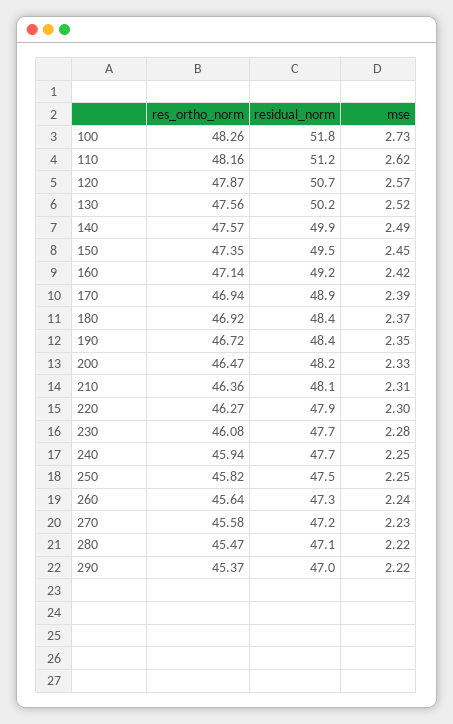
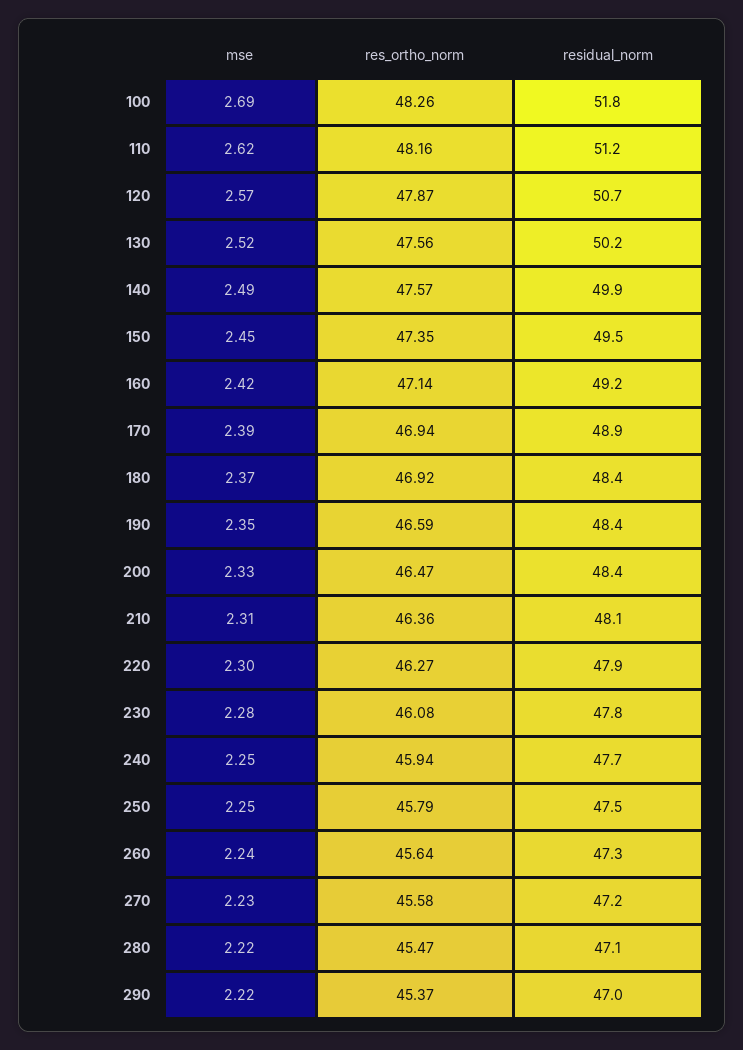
  {
    "res_ortho_norm": {
      "100": 48.26,
      "110": 48.16,
      "120": 47.87,
      "130": 47.56,
      "140": 47.57,
      "150": 47.35,
      "160": 47.14,
      "170": 46.94,
      "180": 46.92,
-     "190": 46.72,
+     "190": 46.59,
      "200": 46.47,
      "210": 46.36,
      "220": 46.27,
      "230": 46.08,
      "240": 45.94,
-     "250": 45.82,
+     "250": 45.79,
      "260": 45.64,
      "270": 45.58,
      "280": 45.47,
      "290": 45.37
    },
    "residual_norm": {
      "100": 51.8,
      "110": 51.2,
      "120": 50.7,
      "130": 50.2,
      "140": 49.9,
      "150": 49.5,
      "160": 49.2,
      "170": 48.9,
      "180": 48.4,
      "190": 48.4,
-     "200": 48.2,
+     "200": 48.4,
      "210": 48.1,
      "220": 47.9,
-     "230": 47.7,
+     "230": 47.8,
      "240": 47.7,
      "250": 47.5,
      "260": 47.3,
      "270": 47.2,
      "280": 47.1,
      "290": 47
    },
    "mse": {
-     "100": 2.73,
+     "100": 2.69,
      "110": 2.62,
      "120": 2.57,
      "130": 2.52,
      "140": 2.49,
      "150": 2.45,
      "160": 2.42,
      "170": 2.39,
      "180": 2.37,
      "190": 2.35,
      "200": 2.33,
      "210": 2.31,
      "220": 2.3,
      "230": 2.28,
      "240": 2.25,
      "250": 2.25,
      "260": 2.24,
      "270": 2.23,
      "280": 2.22,
      "290": 2.22
    }
  }

